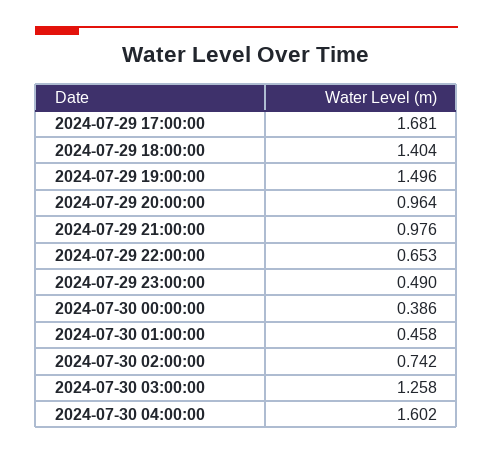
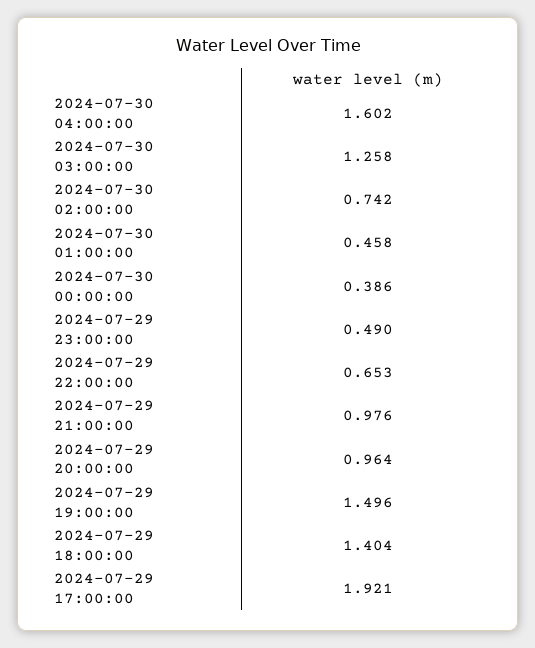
  {
-   "2024-07-29 17:00:00": 1.681,
+   "2024-07-29 17:00:00": 1.921,
    "2024-07-29 18:00:00": 1.404,
    "2024-07-29 19:00:00": 1.496,
    "2024-07-29 20:00:00": 0.964,
    "2024-07-29 21:00:00": 0.976,
    "2024-07-29 22:00:00": 0.653,
    "2024-07-29 23:00:00": 0.49,
    "2024-07-30 00:00:00": 0.386,
    "2024-07-30 01:00:00": 0.458,
    "2024-07-30 02:00:00": 0.742,
    "2024-07-30 03:00:00": 1.258,
    "2024-07-30 04:00:00": 1.602
  }

